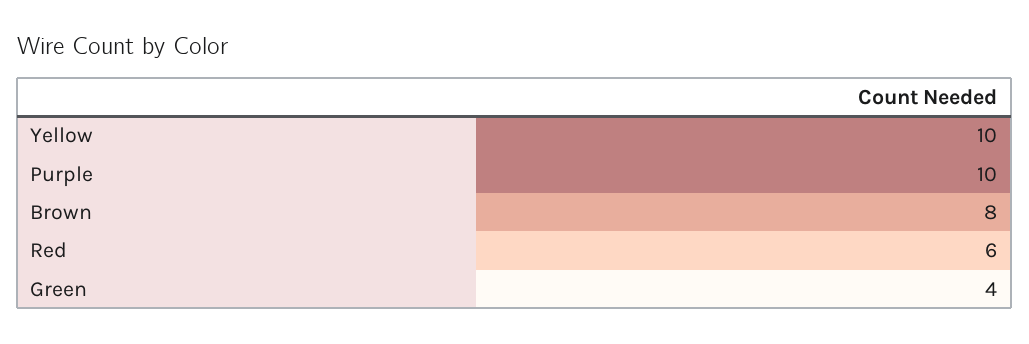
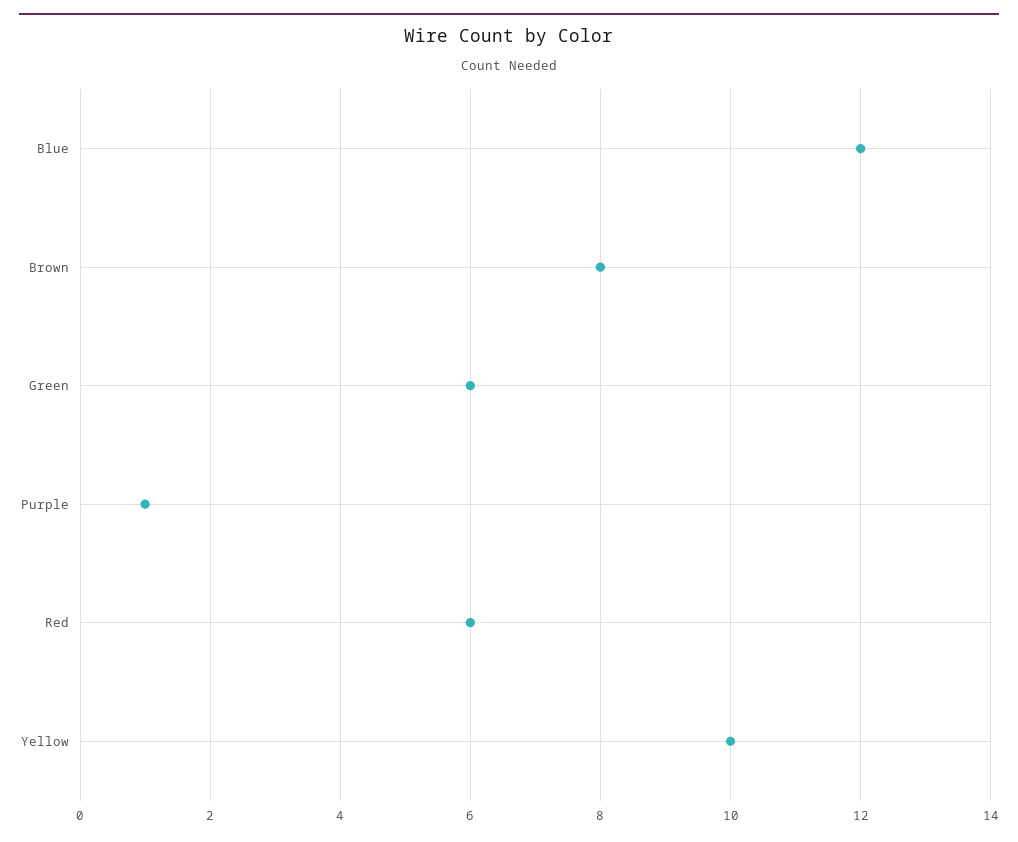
  {
    "Yellow": 10,
-   "Purple": 10,
+   "Purple": 1,
    "Brown": 8,
    "Red": 6,
-   "Green": 4
+   "Green": 6,
+   "Blue": 12
  }

